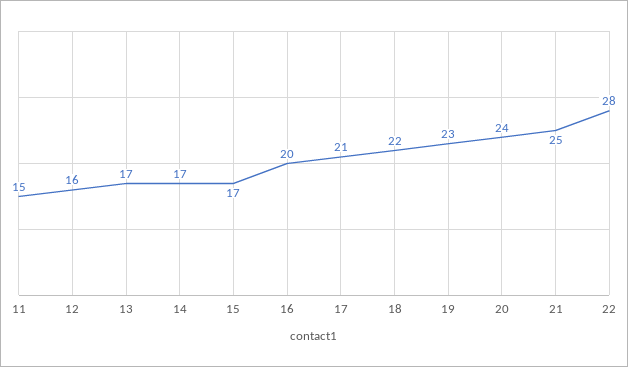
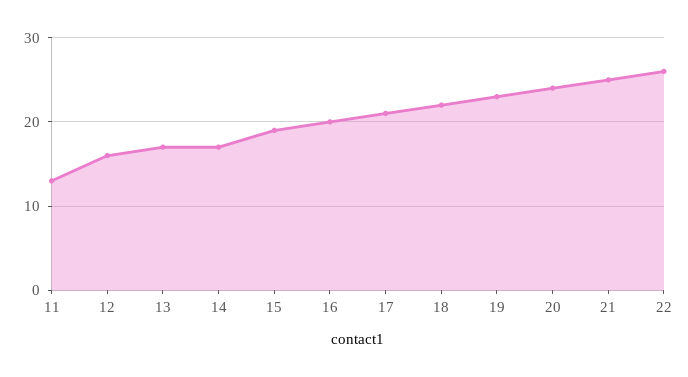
  {
-   "11": 15,
+   "11": 13,
    "12": 16,
    "13": 17,
    "14": 17,
-   "15": 17,
+   "15": 19,
    "16": 20,
    "17": 21,
    "18": 22,
    "19": 23,
    "20": 24,
    "21": 25,
-   "22": 28
+   "22": 26
  }

